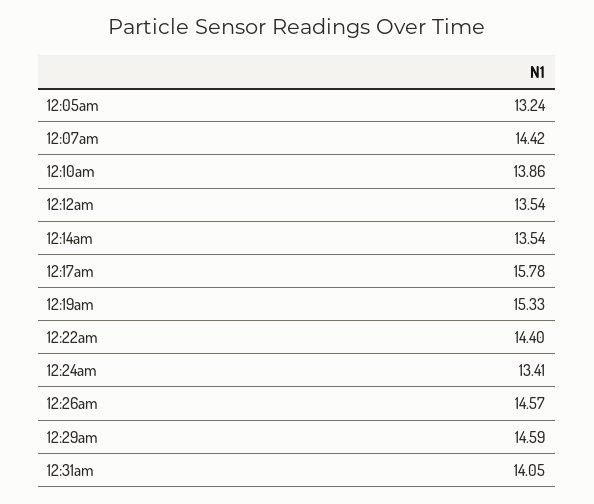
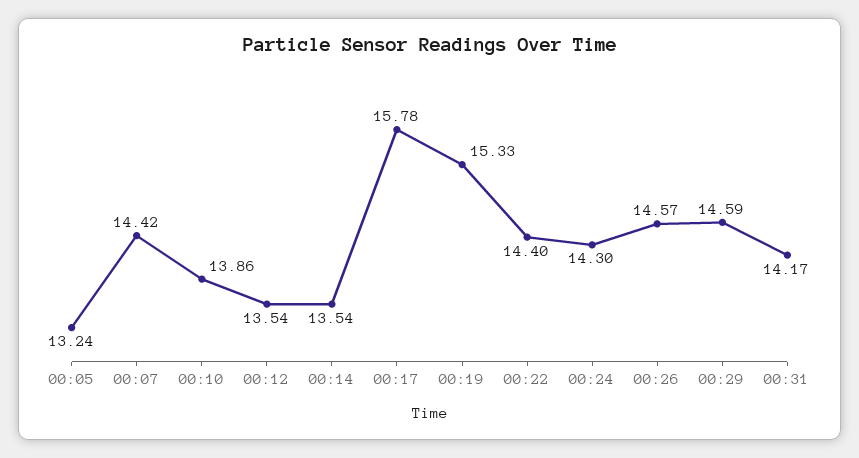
  {
    "12:05am": 13.24,
    "12:07am": 14.42,
    "12:10am": 13.86,
    "12:12am": 13.54,
    "12:14am": 13.54,
    "12:17am": 15.78,
    "12:19am": 15.33,
    "12:22am": 14.4,
-   "12:24am": 13.41,
+   "12:24am": 14.3,
    "12:26am": 14.57,
    "12:29am": 14.59,
-   "12:31am": 14.05
+   "12:31am": 14.17
  }

